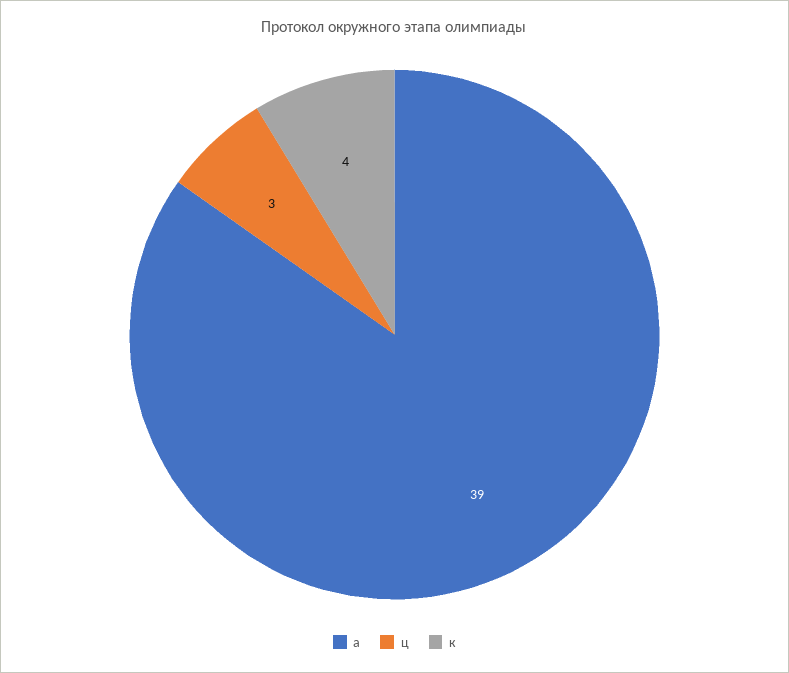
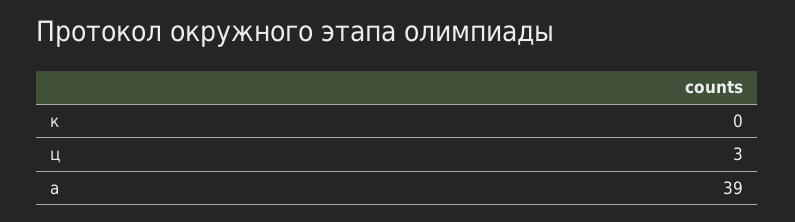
  {
    "а": 39,
    "ц": 3,
-   "к": 4
+   "к": 0
  }

